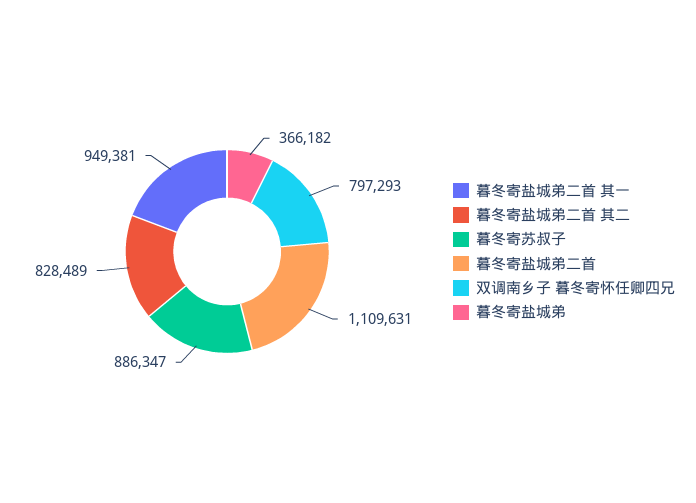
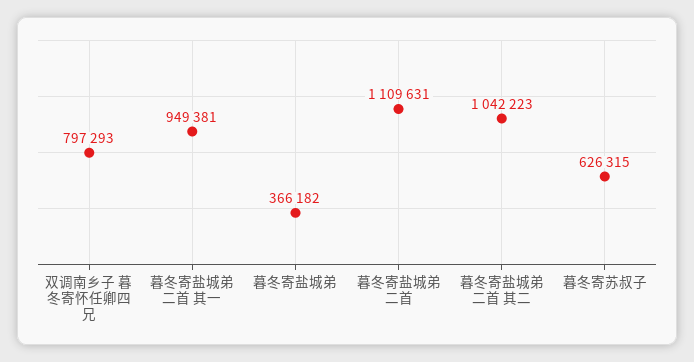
  {
    "暮冬寄盐城弟二首 其一": 949381,
-   "暮冬寄盐城弟二首 其二": 828489,
+   "暮冬寄盐城弟二首 其二": 1042223,
-   "暮冬寄苏叔子": 886347,
+   "暮冬寄苏叔子": 626315,
    "暮冬寄盐城弟二首": 1109631,
    "双调南乡子 暮冬寄怀任卿四兄": 797293,
    "暮冬寄盐城弟": 366182
  }

